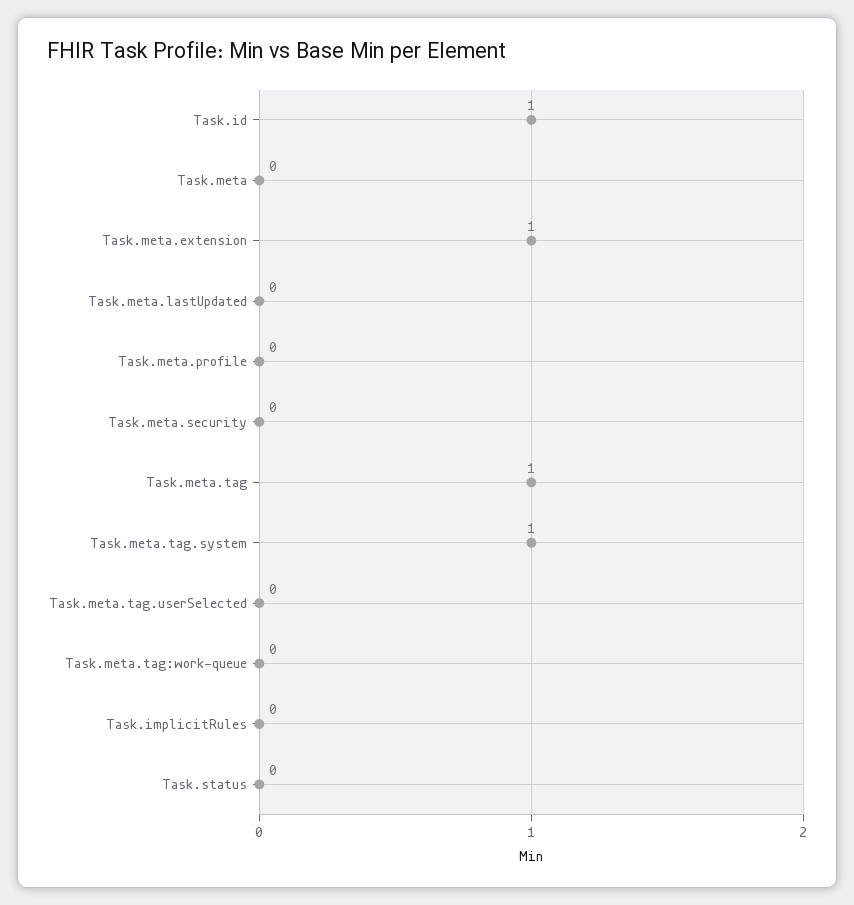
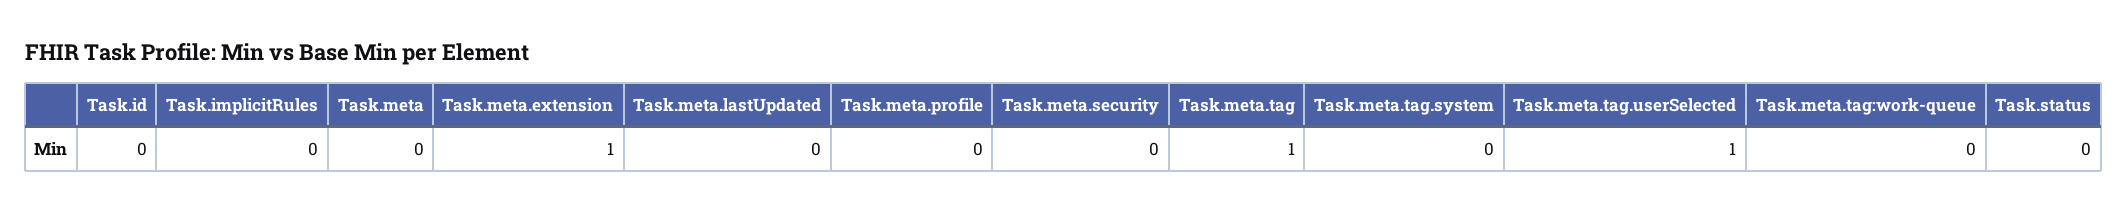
  {
-   "Task.id": 1,
+   "Task.id": 0,
    "Task.meta": 0,
    "Task.meta.extension": 1,
    "Task.meta.lastUpdated": 0,
    "Task.meta.profile": 0,
    "Task.meta.security": 0,
    "Task.meta.tag": 1,
-   "Task.meta.tag.system": 1,
+   "Task.meta.tag.system": 0,
-   "Task.meta.tag.userSelected": 0,
+   "Task.meta.tag.userSelected": 1,
    "Task.meta.tag:work-queue": 0,
    "Task.implicitRules": 0,
    "Task.status": 0
  }

